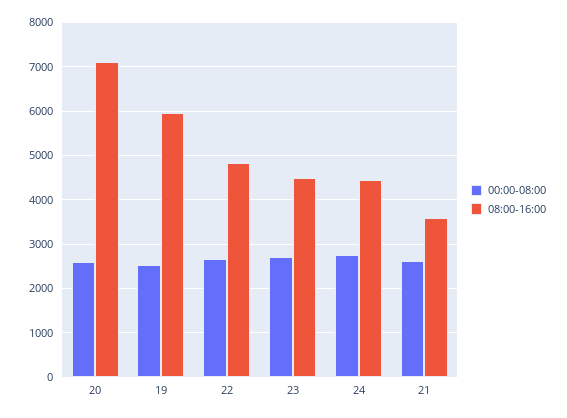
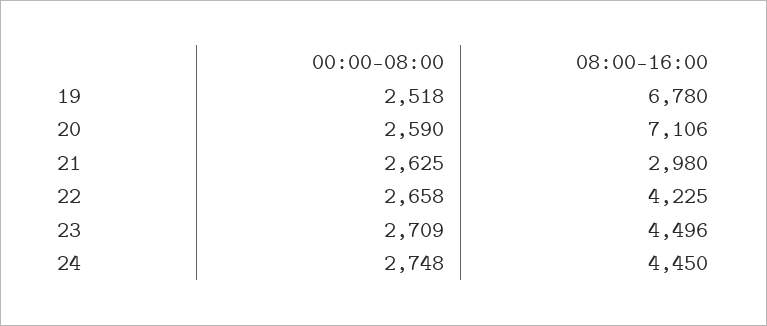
  {
    "00:00-08:00": {
      "20": 2590,
      "19": 2518,
      "22": 2658,
      "23": 2709,
      "24": 2748,
      "21": 2625
    },
    "08:00-16:00": {
      "20": 7106,
-     "19": 6000,
+     "19": 6780,
-     "22": 4800,
+     "22": 4225,
      "23": 4496,
      "24": 4450,
-     "21": 3600
+     "21": 2980
    }
  }

